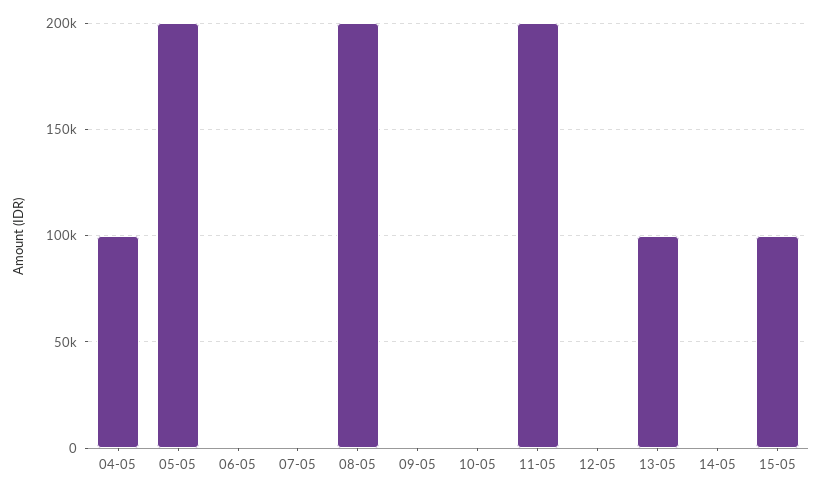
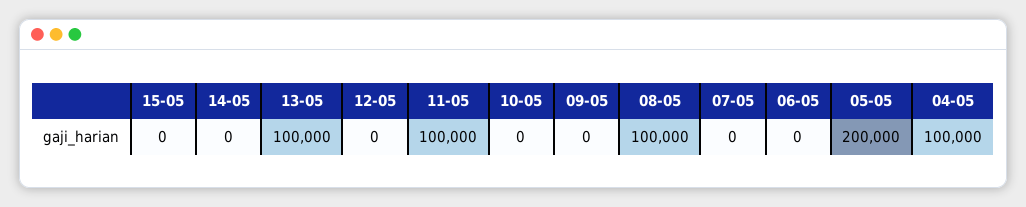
  {
    "04-05": 100000,
    "05-05": 200000,
    "06-05": 0,
    "07-05": 0,
-   "08-05": 200000,
+   "08-05": 100000,
    "09-05": 0,
    "10-05": 0,
-   "11-05": 200000,
+   "11-05": 100000,
    "12-05": 0,
    "13-05": 100000,
    "14-05": 0,
-   "15-05": 100000
+   "15-05": 0
  }

